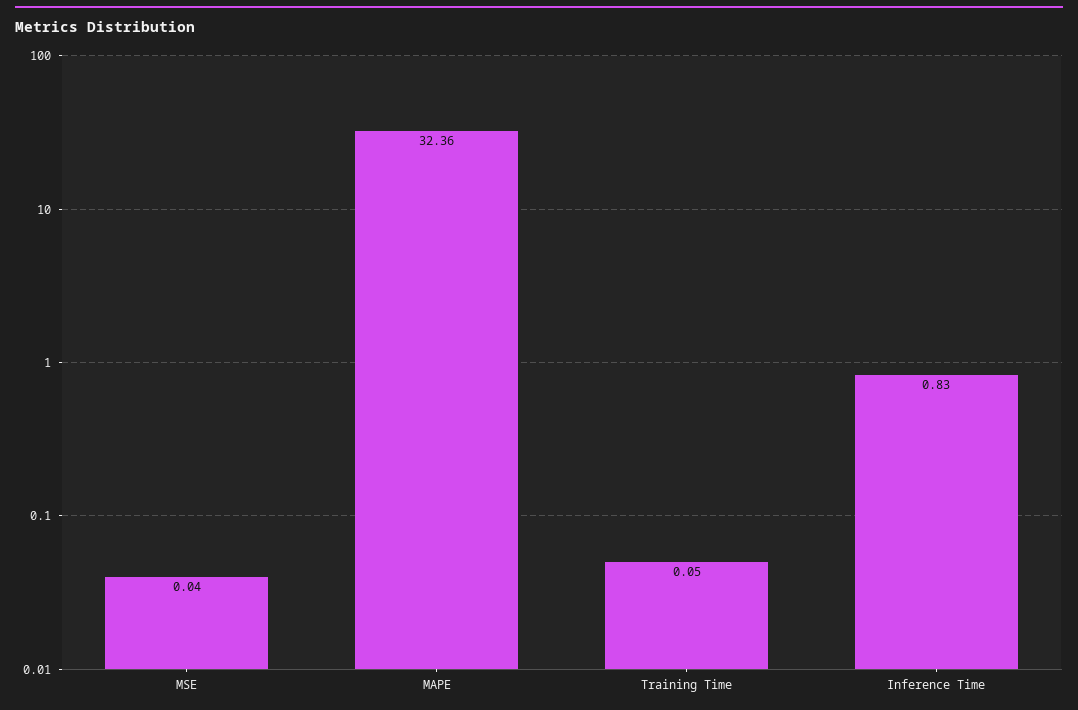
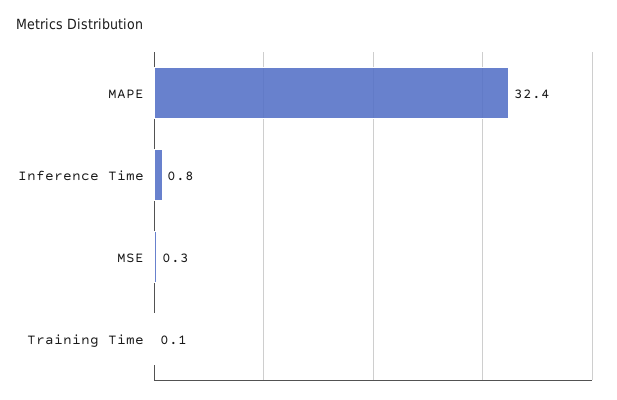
  {
-   "MSE": 0.04,
+   "MSE": 0.3,
    "MAPE": 32.36,
    "Training Time": 0.05,
    "Inference Time": 0.83
  }

